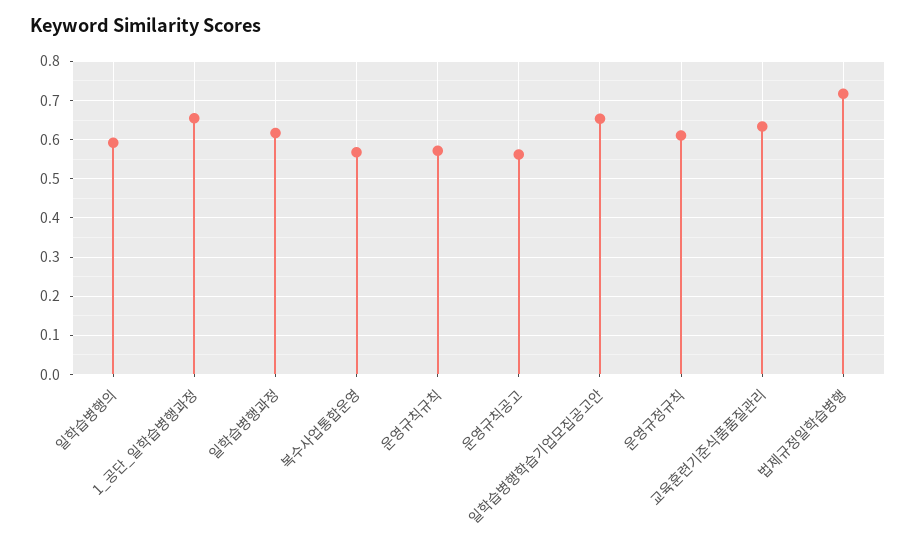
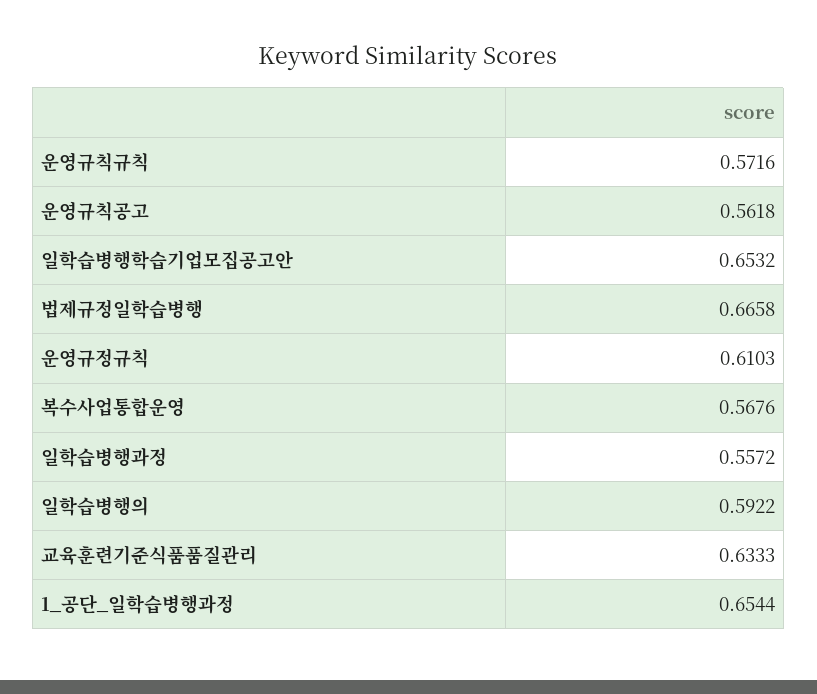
  {
    "일학습병행의": 0.5922,
    "1_공단_일학습병행과정": 0.6544,
-   "일학습병행과정": 0.62,
+   "일학습병행과정": 0.5572,
    "복수사업통합운영": 0.5676,
    "운영규칙규칙": 0.5716,
    "운영규칙공고": 0.5618,
    "일학습병행학습기업모집공고안": 0.6532,
    "운영규정규칙": 0.6103,
    "교육훈련기준식품품질관리": 0.6333,
-   "법제규정일학습병행": 0.72
+   "법제규정일학습병행": 0.6658
  }

